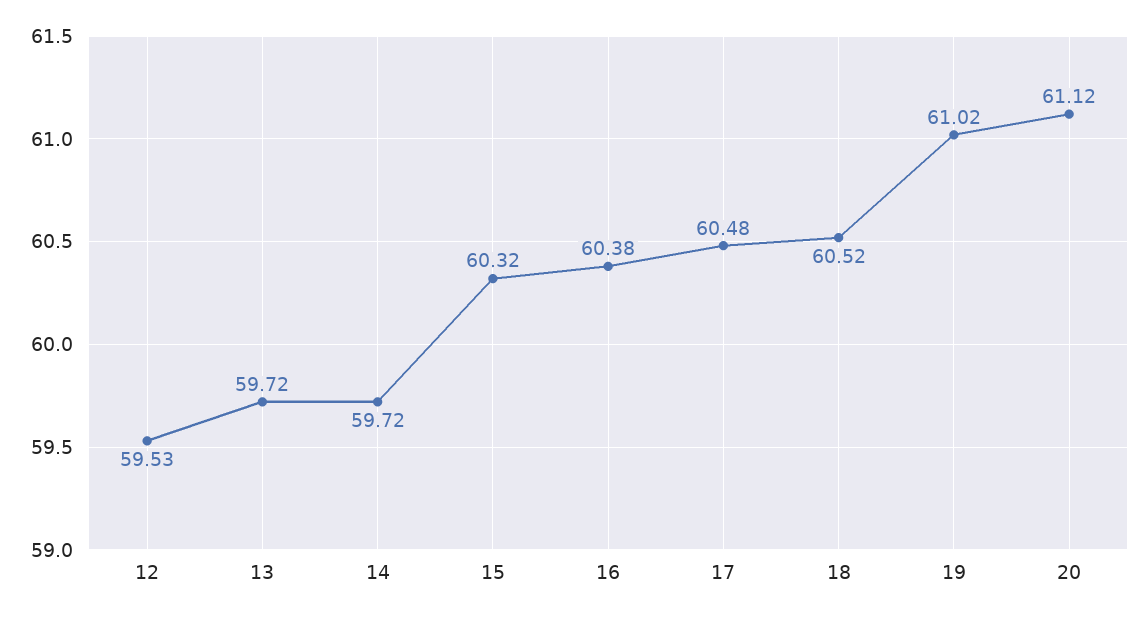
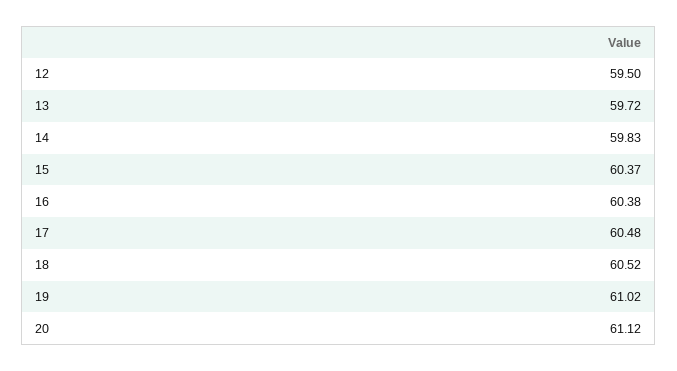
  {
-   "12": 59.53,
+   "12": 59.5,
    "13": 59.72,
-   "14": 59.72,
+   "14": 59.83,
-   "15": 60.32,
+   "15": 60.37,
    "16": 60.38,
    "17": 60.48,
    "18": 60.52,
    "19": 61.02,
    "20": 61.12
  }

